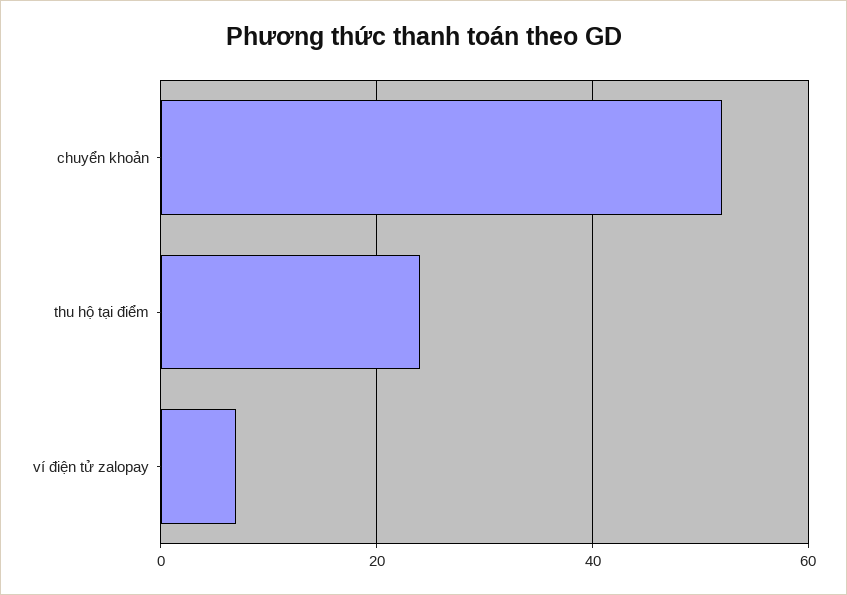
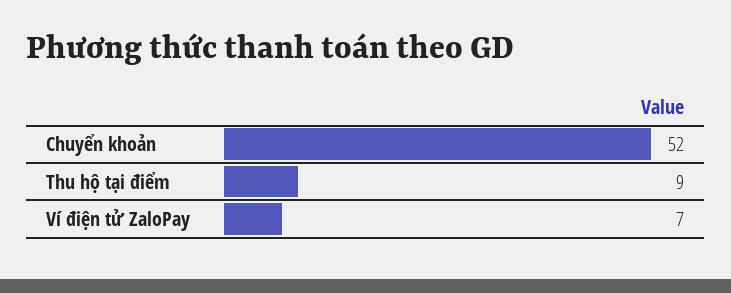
  {
    "chuyển khoản": 52,
-   "thu hộ tại điểm": 25,
+   "thu hộ tại điểm": 9,
    "ví điện tử zalopay": 7
  }

